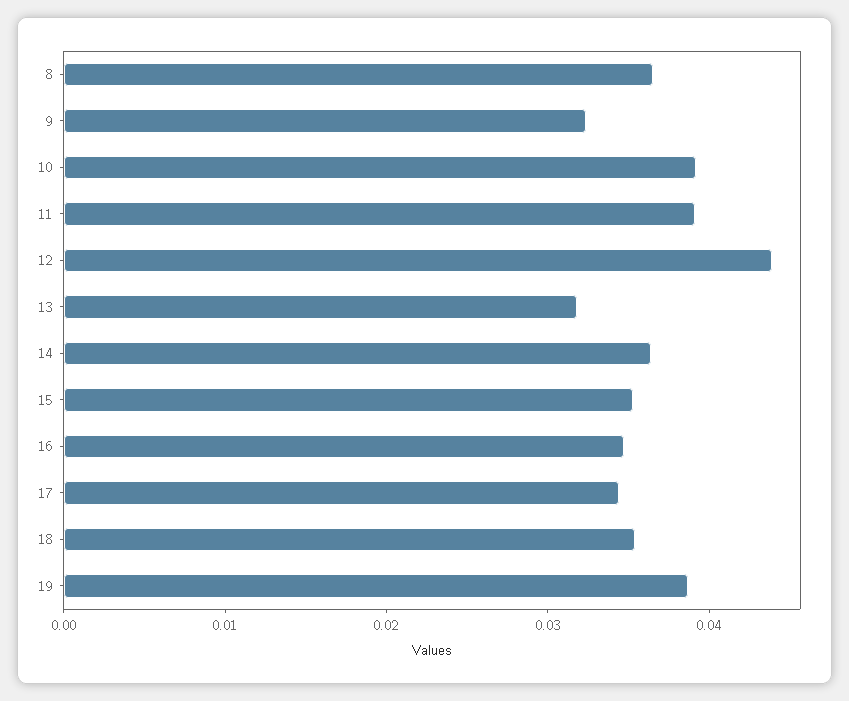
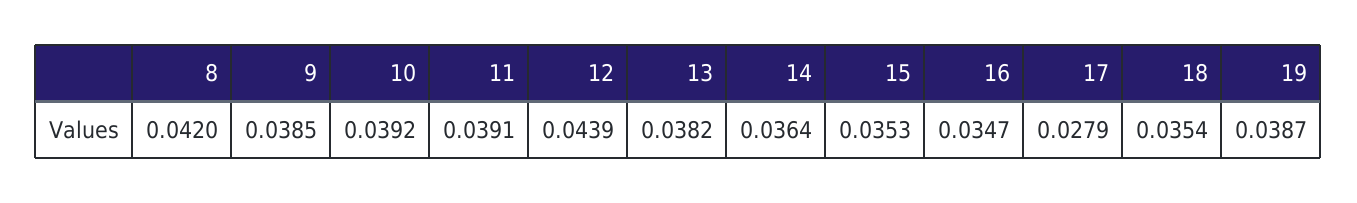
  {
-   "8": 0.036,
+   "8": 0.042,
-   "9": 0.032,
+   "9": 0.0385,
    "10": 0.0392,
    "11": 0.0391,
    "12": 0.0439,
-   "13": 0.032,
+   "13": 0.0382,
    "14": 0.0364,
    "15": 0.0353,
    "16": 0.0347,
-   "17": 0.034,
+   "17": 0.0279,
    "18": 0.0354,
    "19": 0.0387
  }

